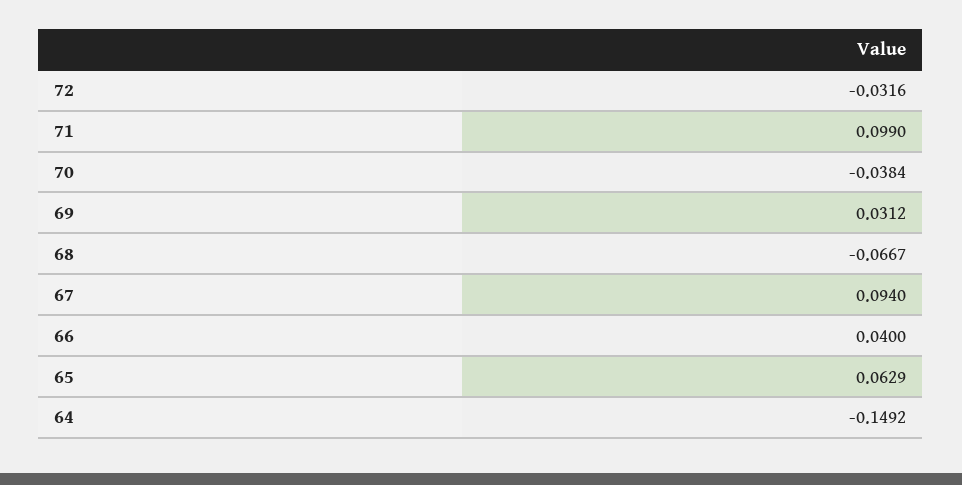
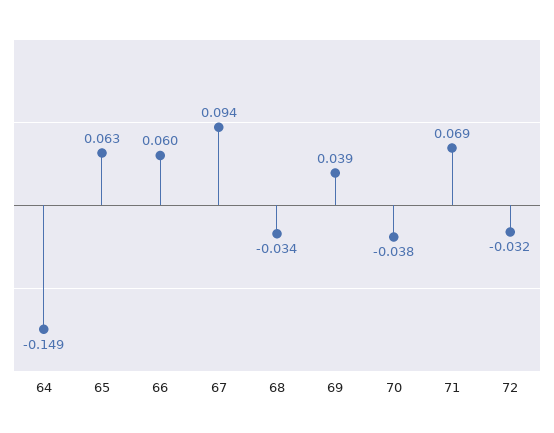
  {
    "72": -0.0316,
-   "71": 0.099,
+   "71": 0.069,
    "70": -0.0384,
-   "69": 0.0312,
+   "69": 0.039,
-   "68": -0.0667,
+   "68": -0.034,
    "67": 0.094,
-   "66": 0.04,
+   "66": 0.06,
    "65": 0.0629,
    "64": -0.1492
  }

